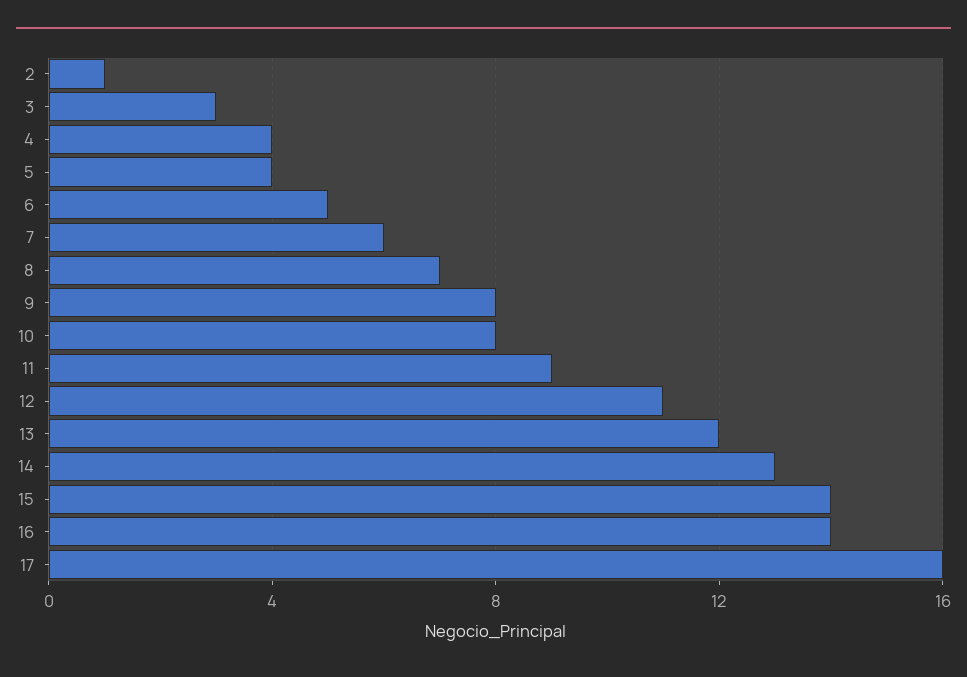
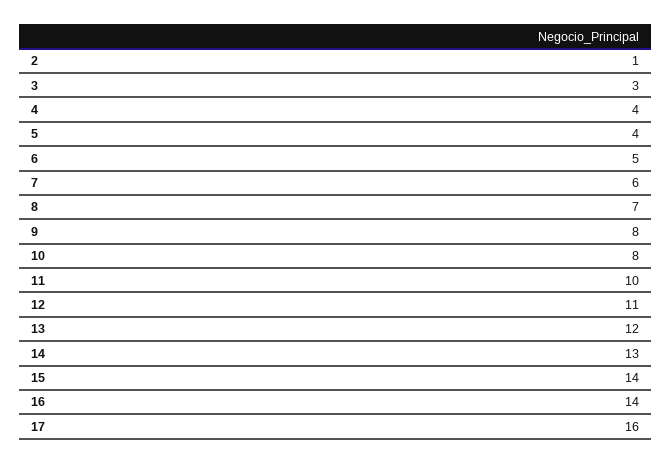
  {
    "2": 1,
    "3": 3,
    "4": 4,
    "5": 4,
    "6": 5,
    "7": 6,
    "8": 7,
    "9": 8,
    "10": 8,
-   "11": 9,
+   "11": 10,
    "12": 11,
    "13": 12,
    "14": 13,
    "15": 14,
    "16": 14,
    "17": 16
  }

